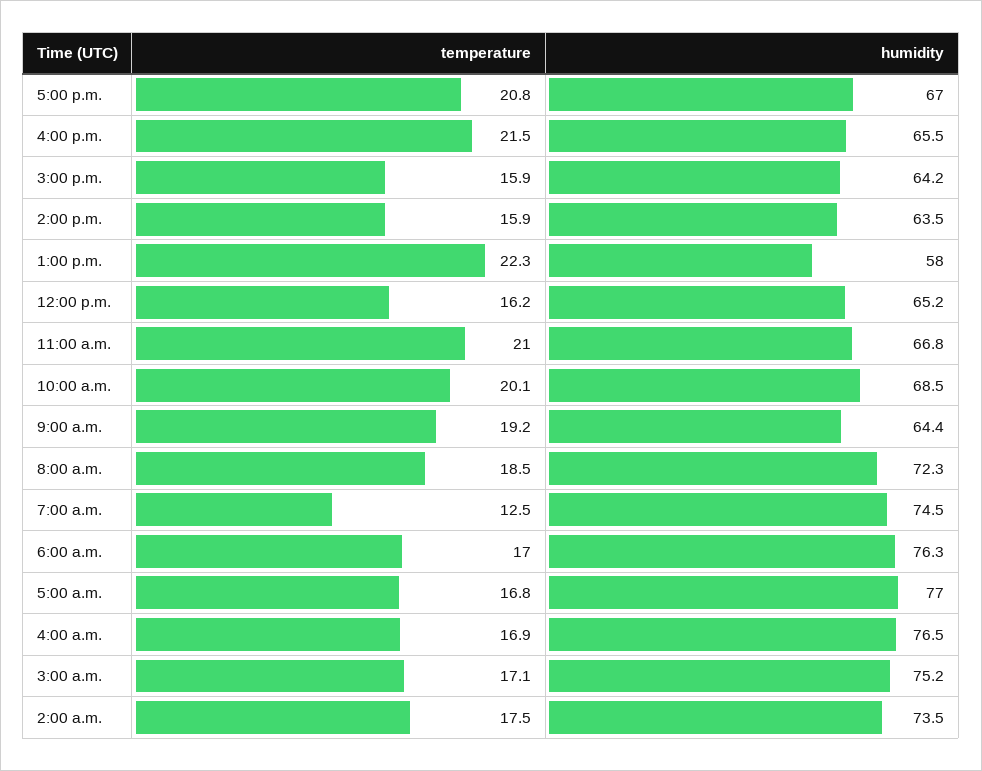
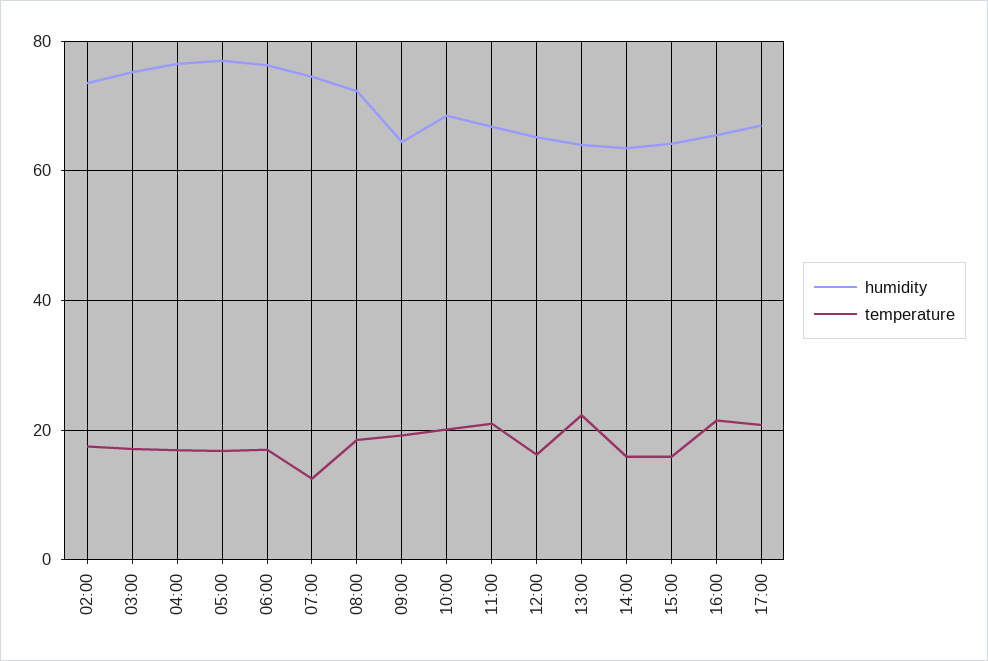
  {
    "temperature": {
      "5:00 p.m.": 20.8,
      "4:00 p.m.": 21.5,
      "3:00 p.m.": 15.9,
      "2:00 p.m.": 15.9,
      "1:00 p.m.": 22.3,
      "12:00 p.m.": 16.2,
      "11:00 a.m.": 21,
      "10:00 a.m.": 20.1,
      "9:00 a.m.": 19.2,
      "8:00 a.m.": 18.5,
      "7:00 a.m.": 12.5,
      "6:00 a.m.": 17,
      "5:00 a.m.": 16.8,
      "4:00 a.m.": 16.9,
      "3:00 a.m.": 17.1,
      "2:00 a.m.": 17.5
    },
    "humidity": {
      "5:00 p.m.": 67,
      "4:00 p.m.": 65.5,
      "3:00 p.m.": 64.2,
      "2:00 p.m.": 63.5,
-     "1:00 p.m.": 58,
+     "1:00 p.m.": 64,
      "12:00 p.m.": 65.2,
      "11:00 a.m.": 66.8,
      "10:00 a.m.": 68.5,
      "9:00 a.m.": 64.4,
      "8:00 a.m.": 72.3,
      "7:00 a.m.": 74.5,
      "6:00 a.m.": 76.3,
      "5:00 a.m.": 77,
      "4:00 a.m.": 76.5,
      "3:00 a.m.": 75.2,
      "2:00 a.m.": 73.5
    }
  }

